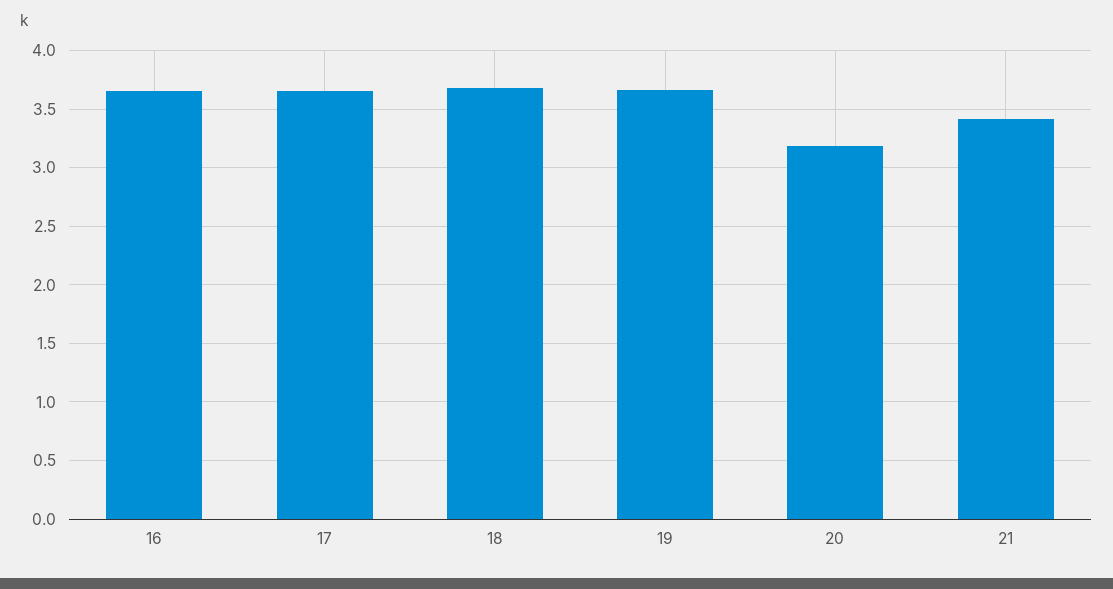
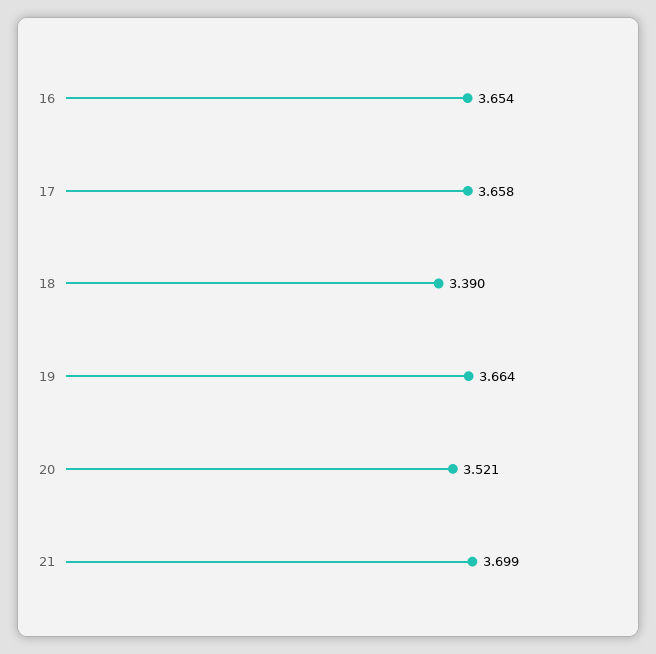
  {
    "16": 3.654,
    "17": 3.658,
-   "18": 3.7,
+   "18": 3.39,
    "19": 3.664,
-   "20": 3.2,
+   "20": 3.521,
-   "21": 3.4
+   "21": 3.699
  }

